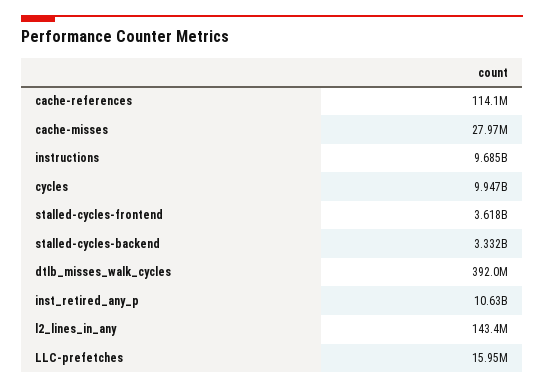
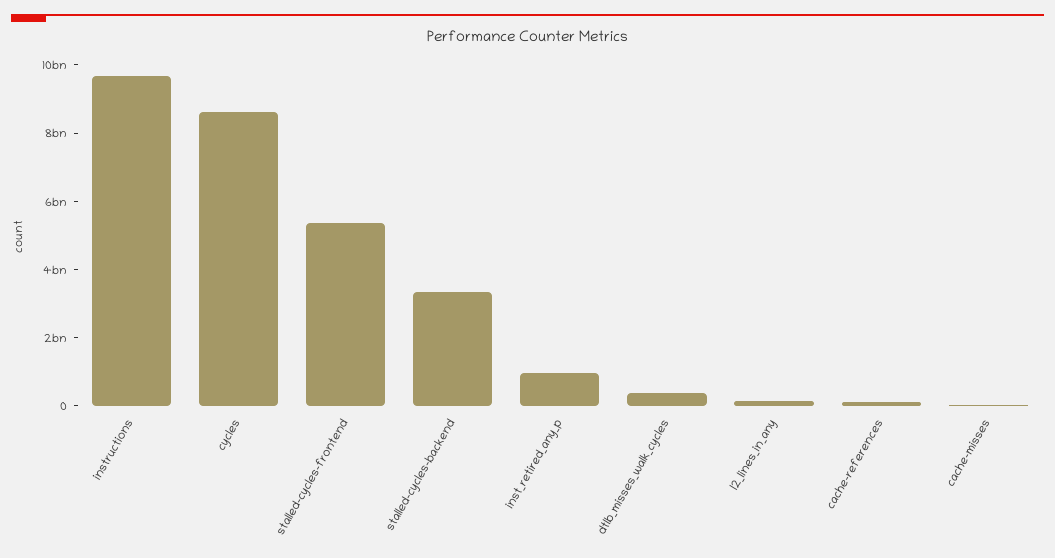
  {
    "cache-references": 114100000,
    "cache-misses": 27970000,
    "instructions": 9685000000,
-   "cycles": 9947000000,
+   "cycles": 8500000000,
-   "stalled-cycles-frontend": 3618000000,
+   "stalled-cycles-frontend": 5500000000,
    "stalled-cycles-backend": 3332000000,
    "dtlb_misses_walk_cycles": 392000000,
-   "inst_retired_any_p": 10630000000,
+   "inst_retired_any_p": 1000000000,
-   "l2_lines_in_any": 143400000,
+   "l2_lines_in_any": 143400000
-   "LLC-prefetches": 15950000
  }

